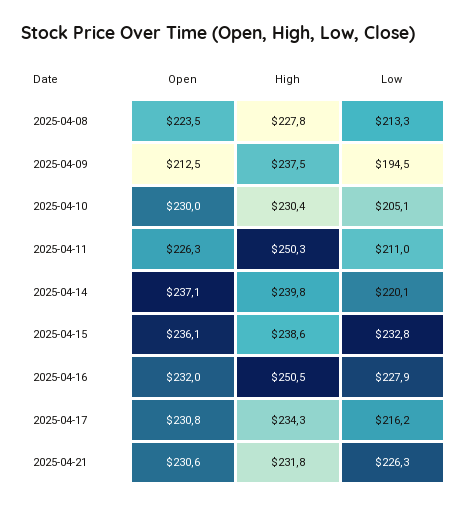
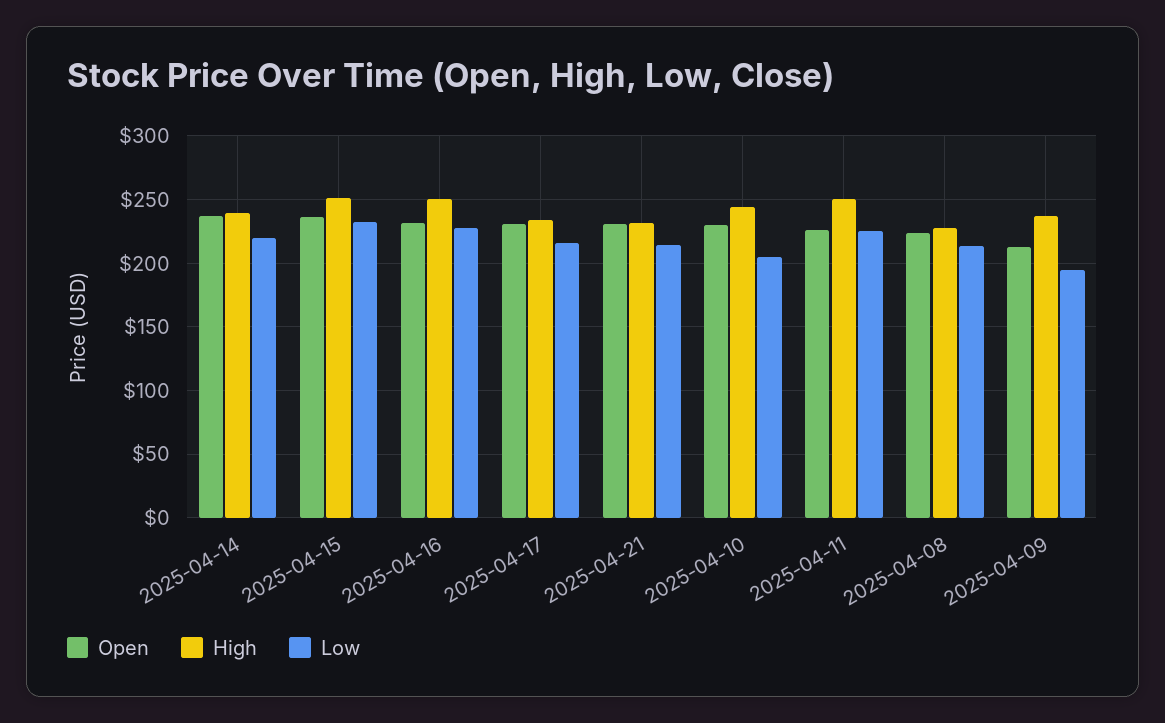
  {
    "Open": {
      "2025-04-08": 223.5,
      "2025-04-09": 212.5,
      "2025-04-10": 230,
      "2025-04-11": 226.3,
      "2025-04-14": 237.1,
      "2025-04-15": 236.1,
      "2025-04-16": 232,
      "2025-04-17": 230.8,
      "2025-04-21": 230.6
    },
    "High": {
      "2025-04-08": 227.8,
      "2025-04-09": 237.5,
-     "2025-04-10": 230.4,
+     "2025-04-10": 245,
      "2025-04-11": 250.3,
      "2025-04-14": 239.8,
-     "2025-04-15": 238.6,
+     "2025-04-15": 250,
      "2025-04-16": 250.5,
      "2025-04-17": 234.3,
      "2025-04-21": 231.8
    },
    "Low": {
      "2025-04-08": 213.3,
      "2025-04-09": 194.5,
      "2025-04-10": 205.1,
-     "2025-04-11": 211,
+     "2025-04-11": 225,
      "2025-04-14": 220.1,
      "2025-04-15": 232.8,
      "2025-04-16": 227.9,
      "2025-04-17": 216.2,
-     "2025-04-21": 226.3
+     "2025-04-21": 215
    }
  }

